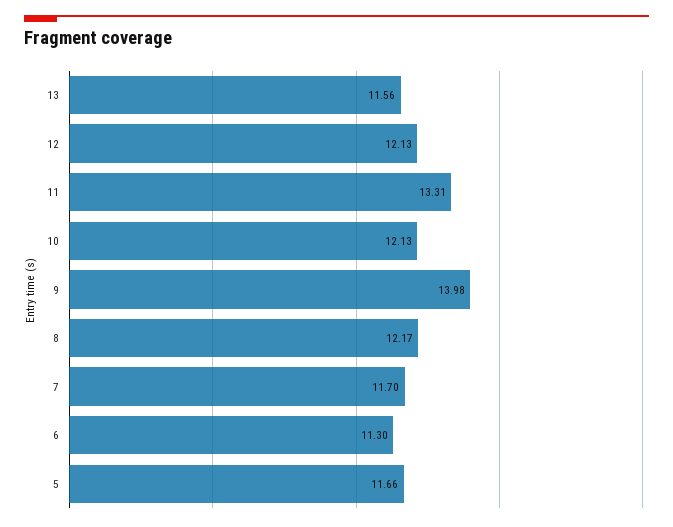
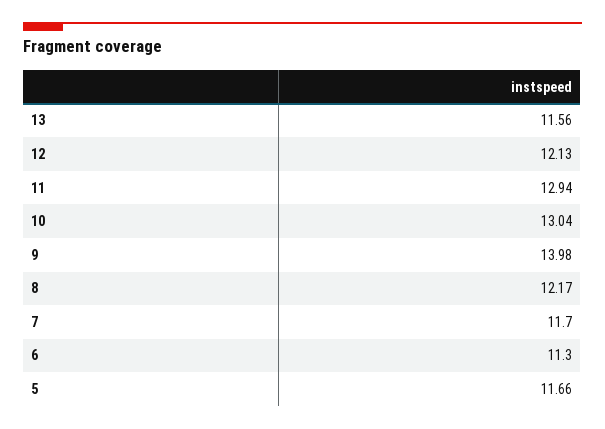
  {
    "13": 11.56,
    "12": 12.13,
-   "11": 13.31,
+   "11": 12.94,
-   "10": 12.13,
+   "10": 13.04,
    "9": 13.98,
    "8": 12.17,
    "7": 11.7,
    "6": 11.3,
    "5": 11.66
  }

